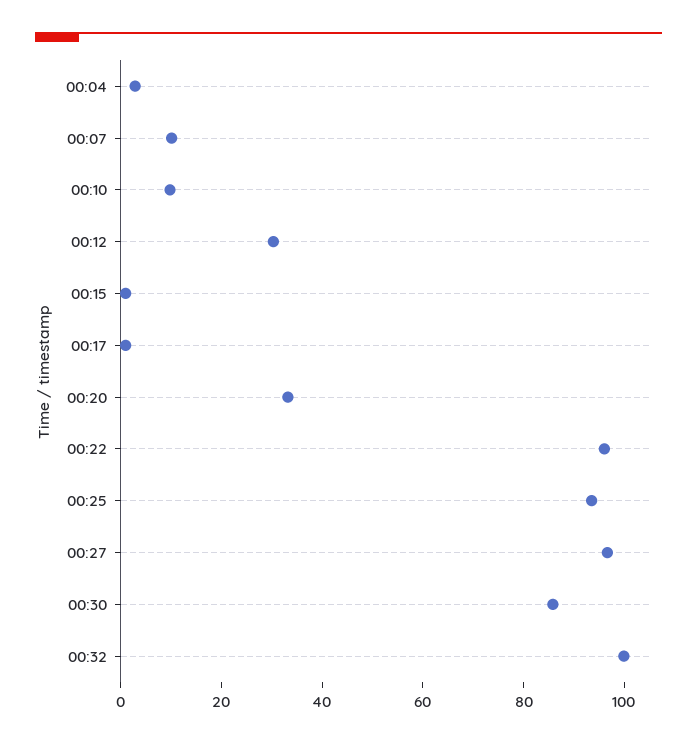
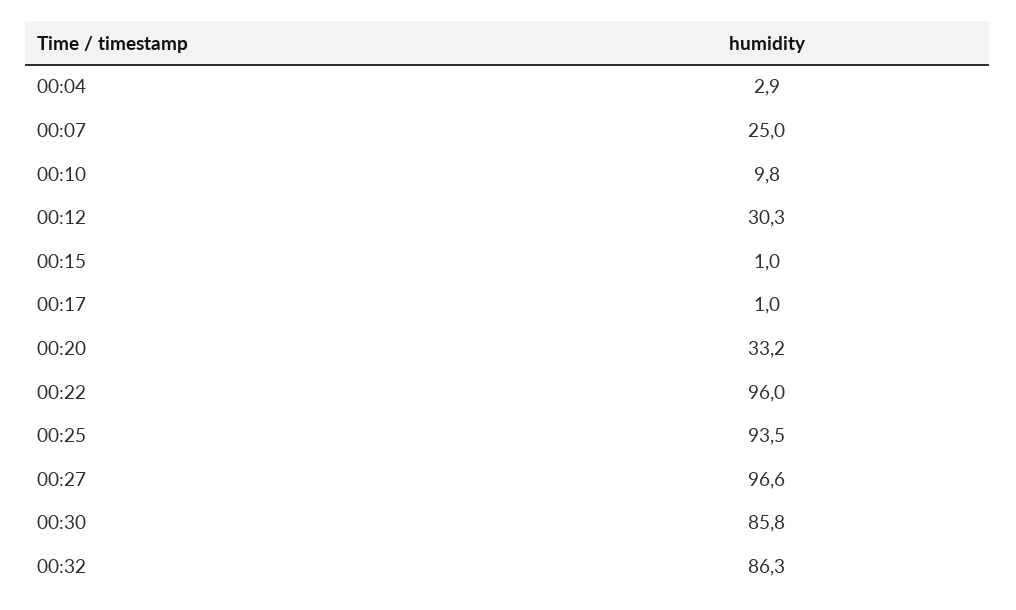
  {
    "00:04": 2.9,
-   "00:07": 10,
+   "00:07": 25,
    "00:10": 9.8,
    "00:12": 30.3,
    "00:15": 1,
    "00:17": 1,
    "00:20": 33.2,
    "00:22": 96,
    "00:25": 93.5,
    "00:27": 96.6,
    "00:30": 85.8,
-   "00:32": 100
+   "00:32": 86.3
  }

